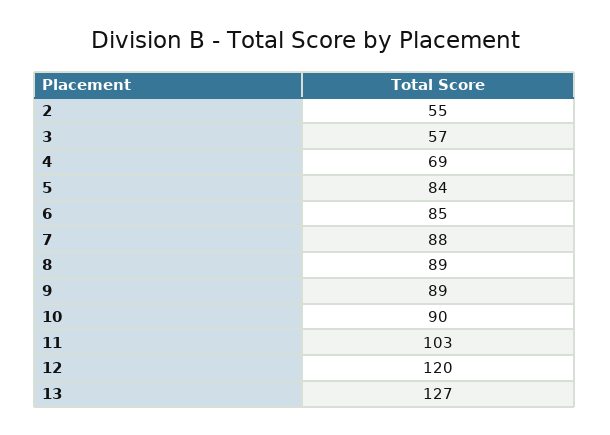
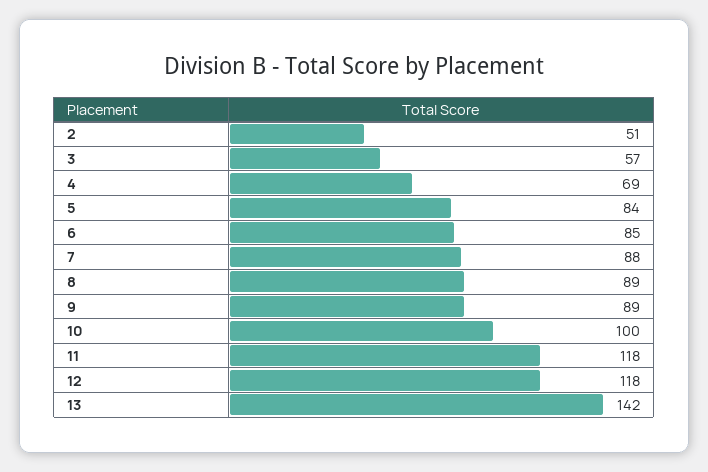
  {
-   "2": 55,
+   "2": 51,
    "3": 57,
    "4": 69,
    "5": 84,
    "6": 85,
    "7": 88,
    "8": 89,
    "9": 89,
-   "10": 90,
+   "10": 100,
-   "11": 103,
+   "11": 118,
-   "12": 120,
+   "12": 118,
-   "13": 127
+   "13": 142
  }

